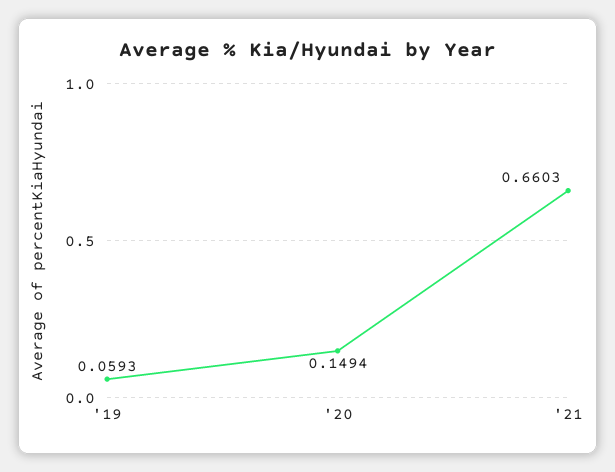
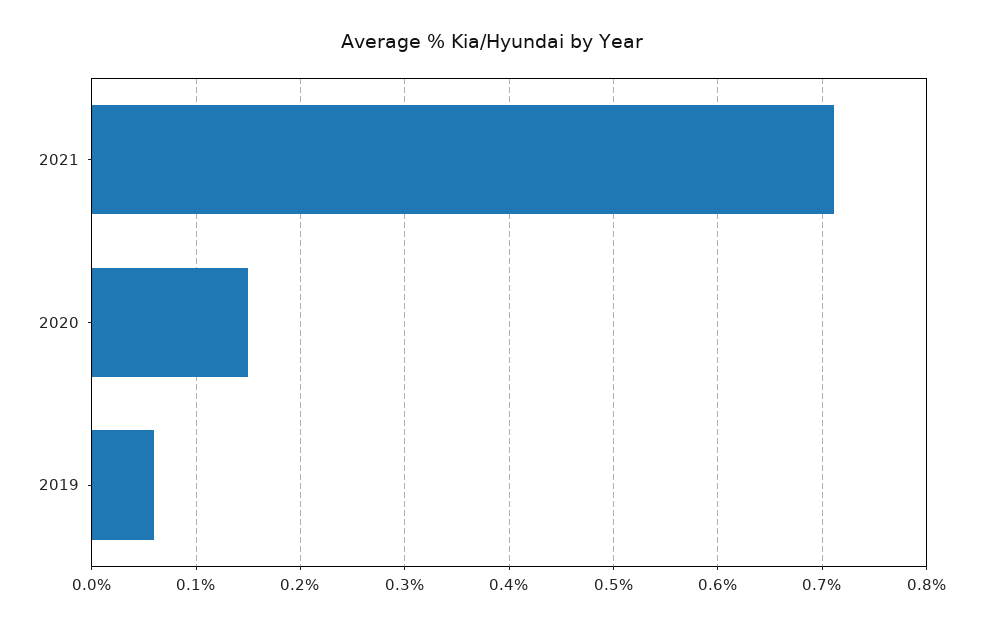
  {
    "'19": 0.0593,
    "'20": 0.1494,
-   "'21": 0.6603
+   "'21": 0.71
  }

